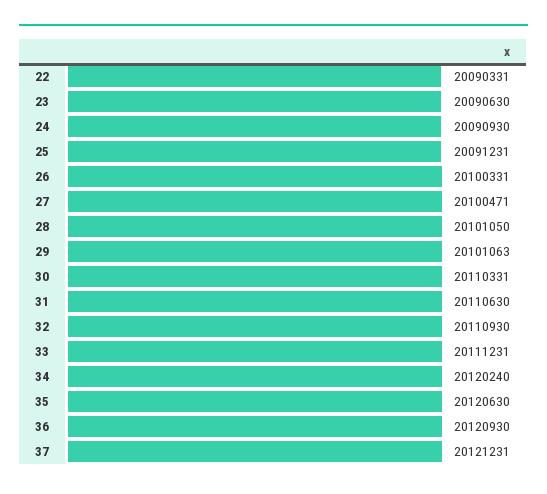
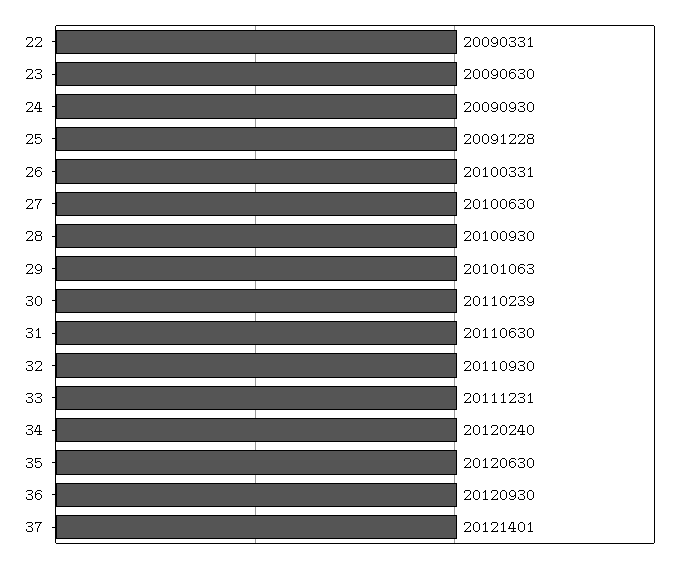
  {
    "22": 20090331,
    "23": 20090630,
    "24": 20090930,
-   "25": 20091231,
+   "25": 20091228,
    "26": 20100331,
-   "27": 20100471,
+   "27": 20100630,
-   "28": 20101050,
+   "28": 20100930,
    "29": 20101063,
-   "30": 20110331,
+   "30": 20110239,
    "31": 20110630,
    "32": 20110930,
    "33": 20111231,
    "34": 20120240,
    "35": 20120630,
    "36": 20120930,
-   "37": 20121231
+   "37": 20121401
  }

